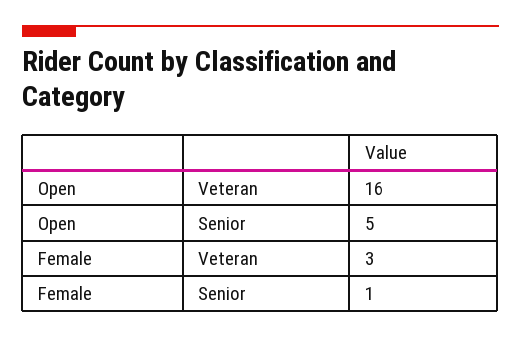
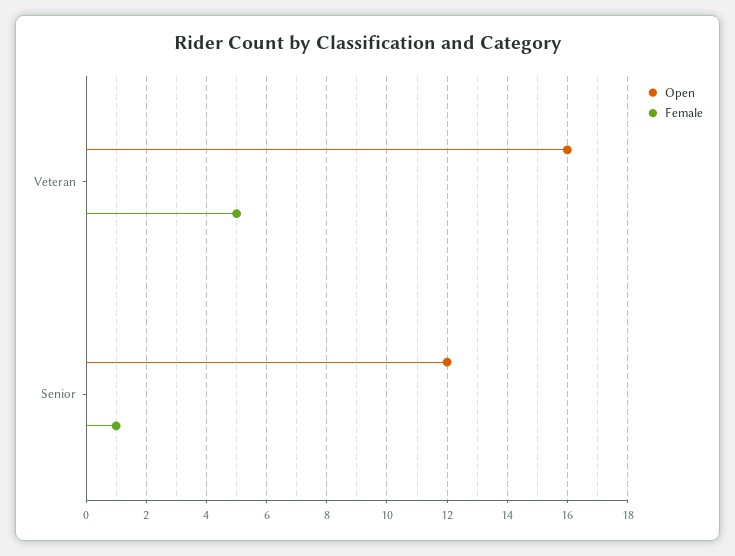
  {
    "Open": {
      "Veteran": 16,
-     "Senior": 5
+     "Senior": 12
    },
    "Female": {
-     "Veteran": 3,
+     "Veteran": 5,
      "Senior": 1
    }
  }

